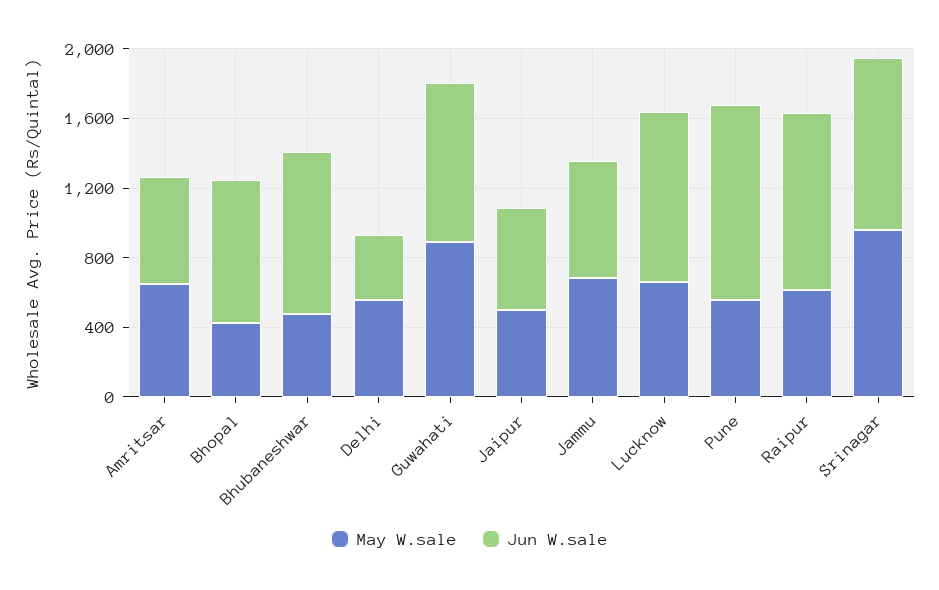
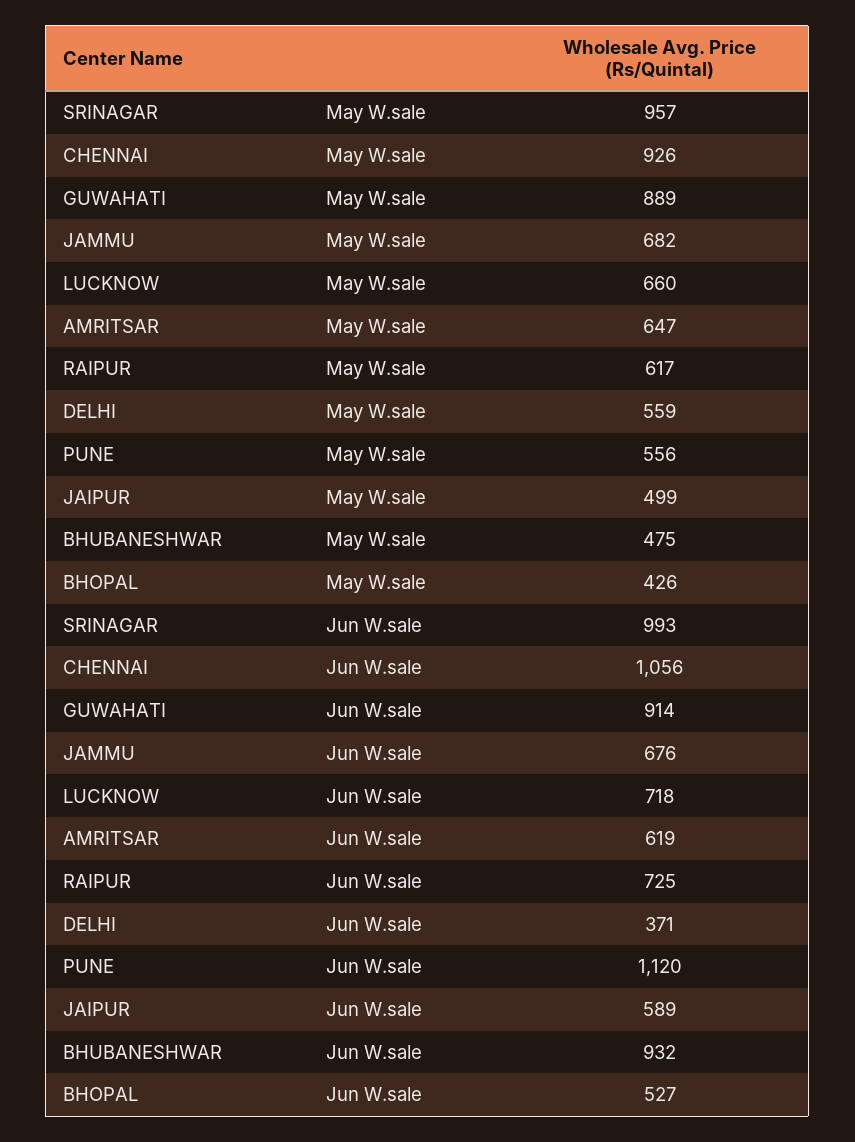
  {
    "May W.sale": {
      "Amritsar": 647,
      "Bhopal": 426,
      "Bhubaneshwar": 475,
      "Delhi": 559,
      "Guwahati": 889,
      "Jaipur": 499,
      "Jammu": 682,
      "Lucknow": 660,
      "Pune": 556,
      "Raipur": 617,
-     "Srinagar": 957
+     "Srinagar": 957,
+     "CHENNAI": 926
    },
    "Jun W.sale": {
      "Amritsar": 619,
-     "Bhopal": 800,
+     "Bhopal": 527,
      "Bhubaneshwar": 932,
      "Delhi": 371,
      "Guwahati": 914,
      "Jaipur": 589,
      "Jammu": 676,
-     "Lucknow": 1000,
+     "Lucknow": 718,
      "Pune": 1120,
-     "Raipur": 1000,
+     "Raipur": 725,
-     "Srinagar": 993
+     "Srinagar": 993,
+     "CHENNAI": 1056
    }
  }

